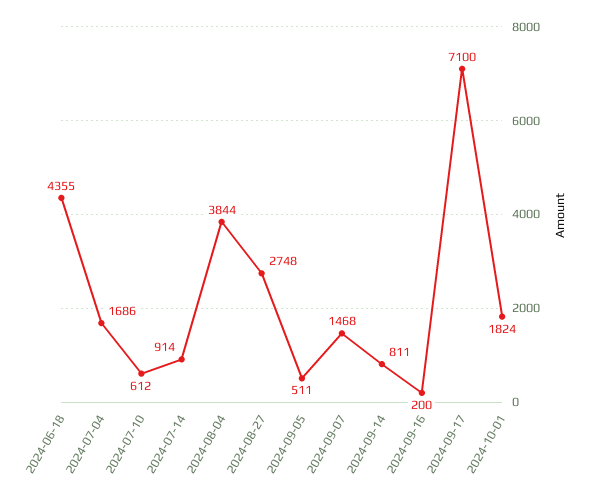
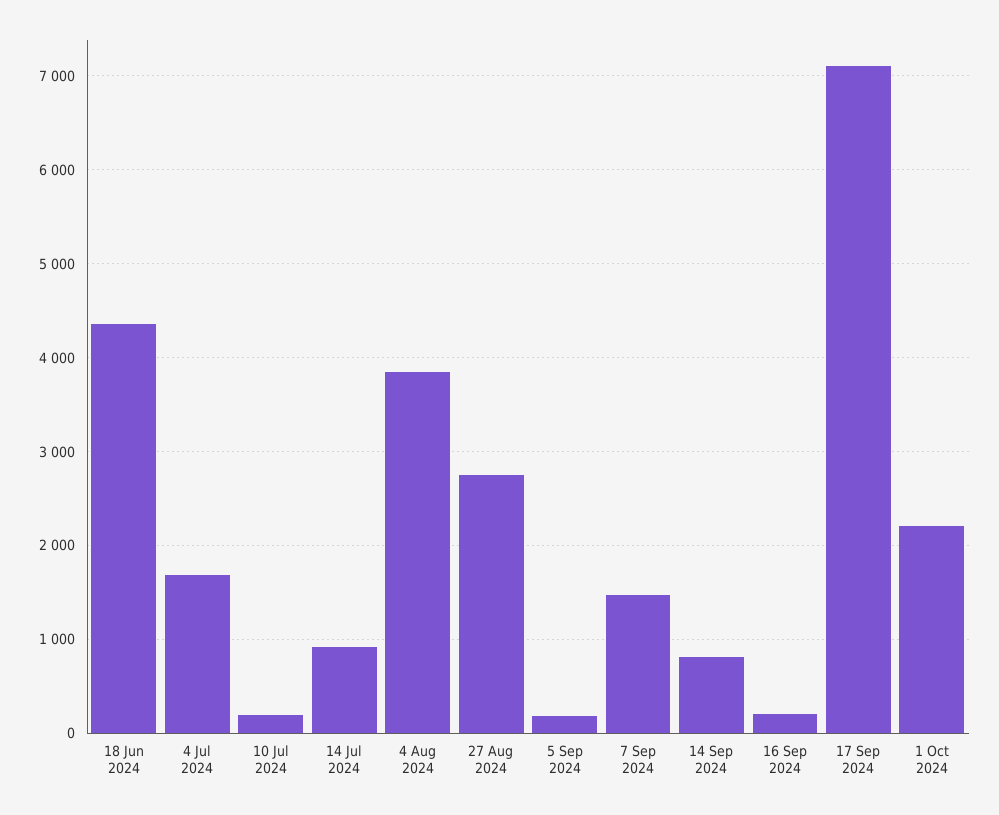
  {
    "2024-06-18": 4355,
    "2024-07-04": 1686,
-   "2024-07-10": 612,
+   "2024-07-10": 200,
    "2024-07-14": 914,
    "2024-08-04": 3844,
    "2024-08-27": 2748,
-   "2024-09-05": 511,
+   "2024-09-05": 200,
    "2024-09-07": 1468,
    "2024-09-14": 811,
    "2024-09-16": 200,
    "2024-09-17": 7100,
-   "2024-10-01": 1824
+   "2024-10-01": 2200
  }

